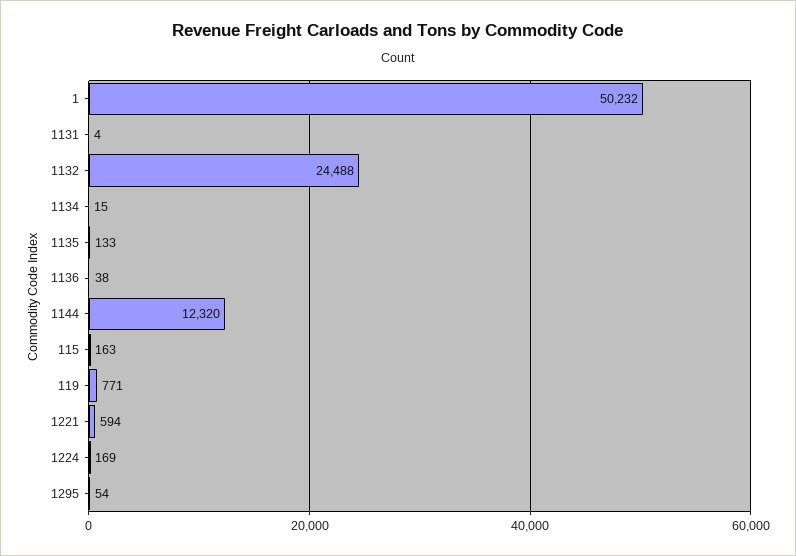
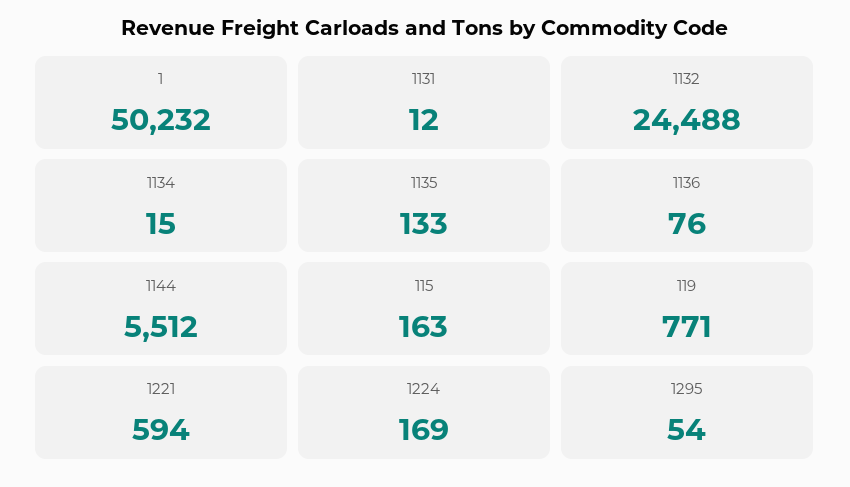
  {
    "1": 50232,
-   "1131": 4,
+   "1131": 12,
    "1132": 24488,
    "1134": 15,
    "1135": 133,
-   "1136": 38,
+   "1136": 76,
-   "1144": 12320,
+   "1144": 5512,
    "115": 163,
    "119": 771,
    "1221": 594,
    "1224": 169,
    "1295": 54
  }

